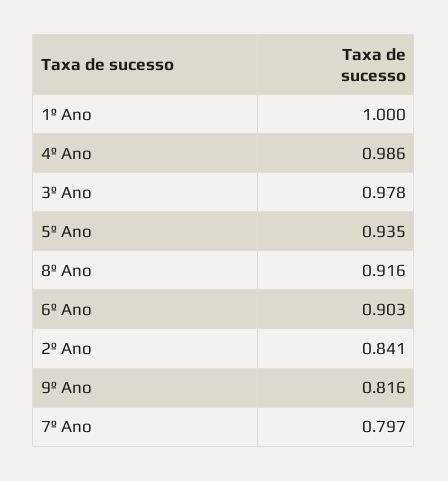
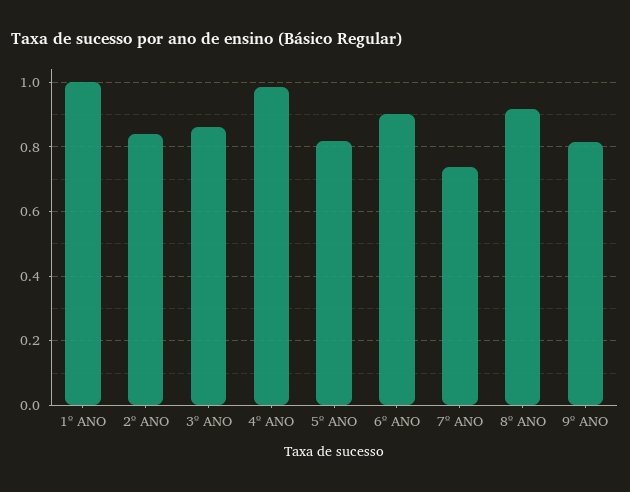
  {
    "1º Ano": 1,
    "4º Ano": 0.986,
-   "3º Ano": 0.978,
+   "3º Ano": 0.86,
-   "5º Ano": 0.935,
+   "5º Ano": 0.82,
    "8º Ano": 0.916,
    "6º Ano": 0.903,
    "2º Ano": 0.841,
    "9º Ano": 0.816,
-   "7º Ano": 0.797
+   "7º Ano": 0.74
  }

